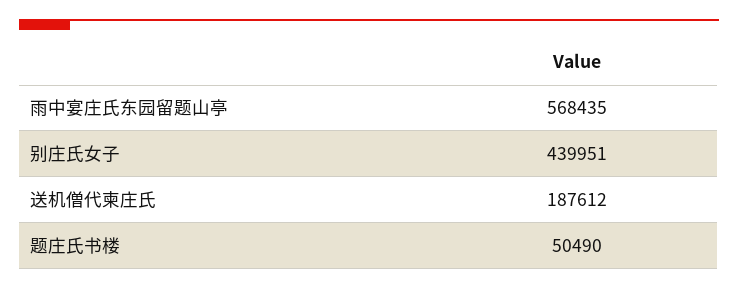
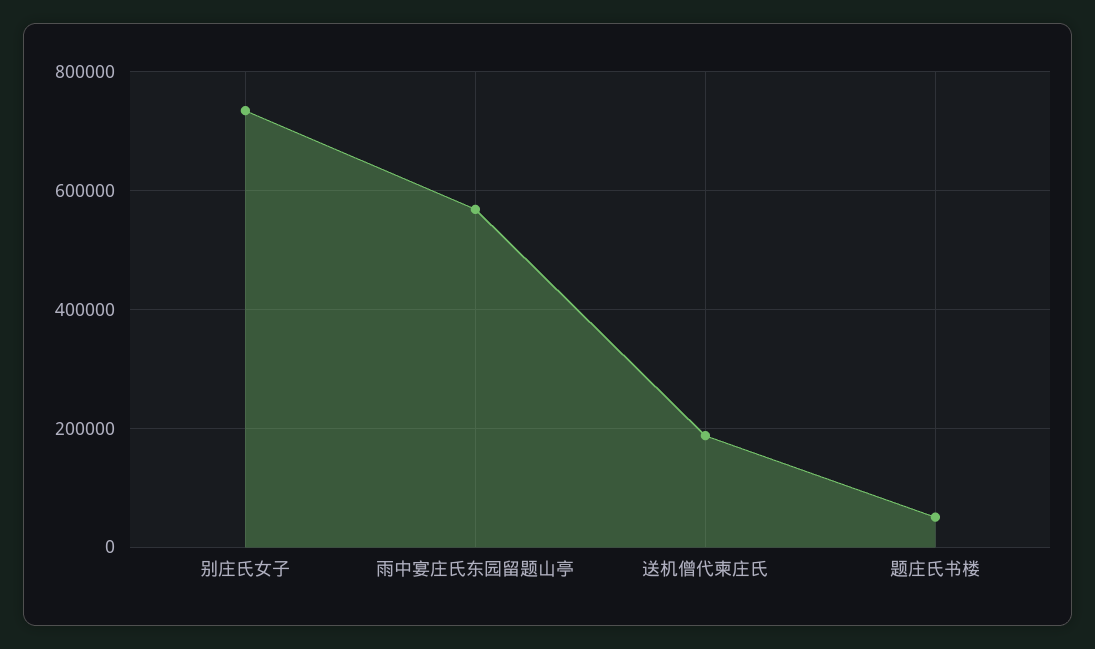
  {
    "雨中宴庄氏东园留题山亭": 568435,
-   "别庄氏女子": 439951,
+   "别庄氏女子": 740000,
    "送机僧代柬庄氏": 187612,
    "题庄氏书楼": 50490
  }

